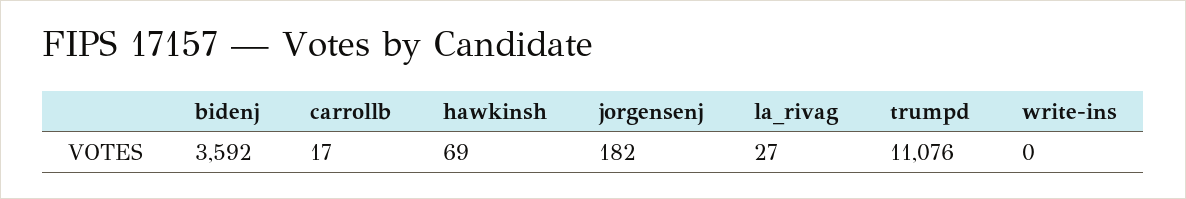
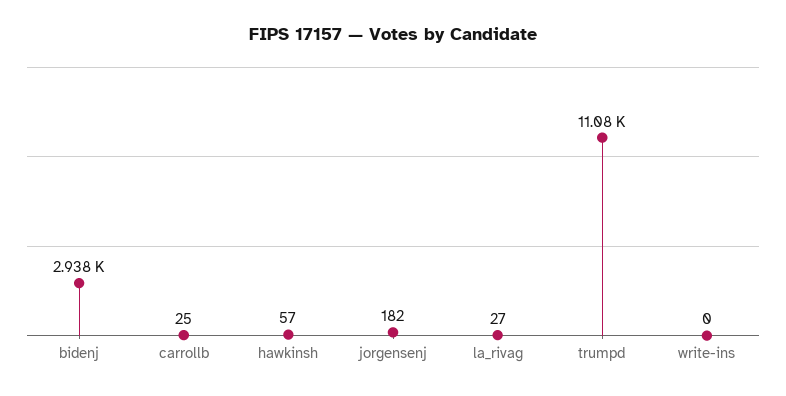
  {
-   "bidenj": 3592,
+   "bidenj": 2938,
-   "carrollb": 17,
+   "carrollb": 25,
-   "hawkinsh": 69,
+   "hawkinsh": 57,
    "jorgensenj": 182,
    "la_rivag": 27,
    "trumpd": 11076,
    "write-ins": 0
  }

